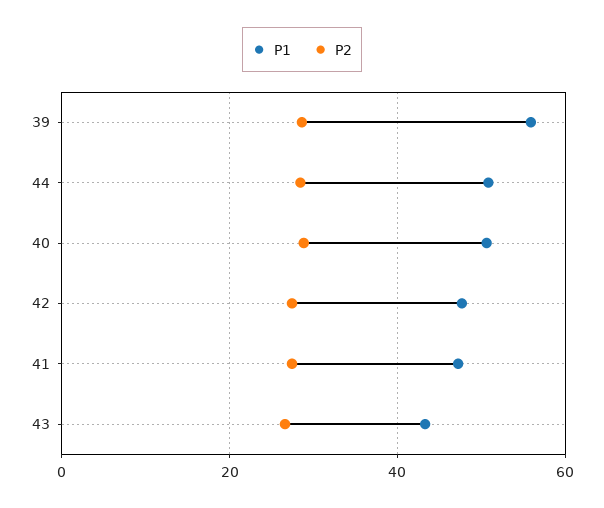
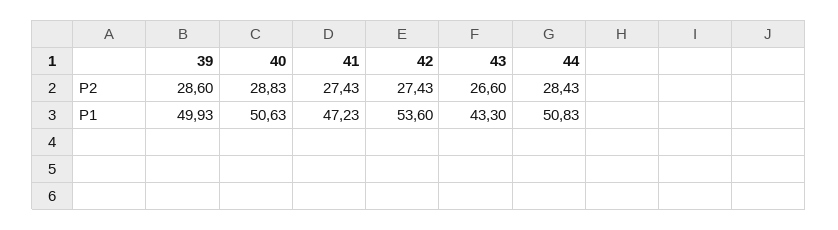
  {
    "P1": {
-     "39": 56,
+     "39": 49.93,
      "44": 50.83,
      "40": 50.63,
-     "42": 48,
+     "42": 53.6,
      "41": 47.23,
      "43": 43.3
    },
    "P2": {
      "39": 28.6,
      "44": 28.43,
      "40": 28.83,
      "42": 27.43,
      "41": 27.43,
      "43": 26.6
    }
  }

